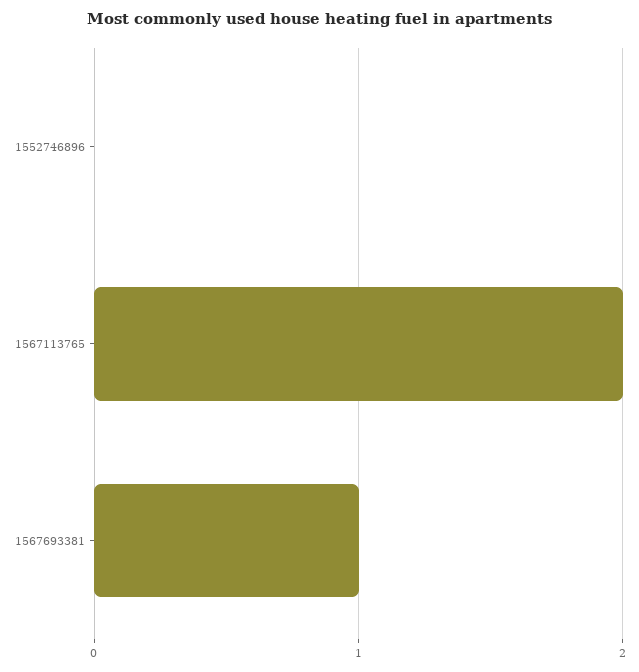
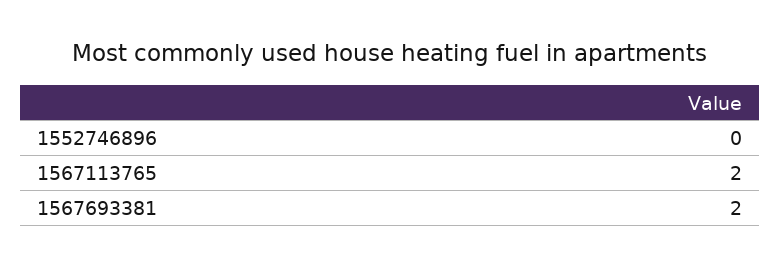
  {
    "1552746896": 0,
    "1567113765": 2,
-   "1567693381": 1
+   "1567693381": 2
  }

